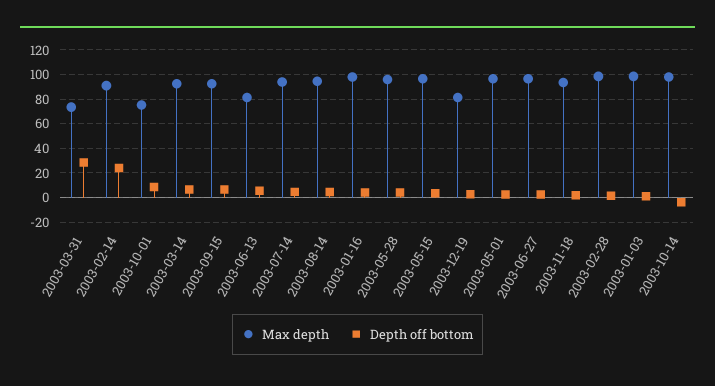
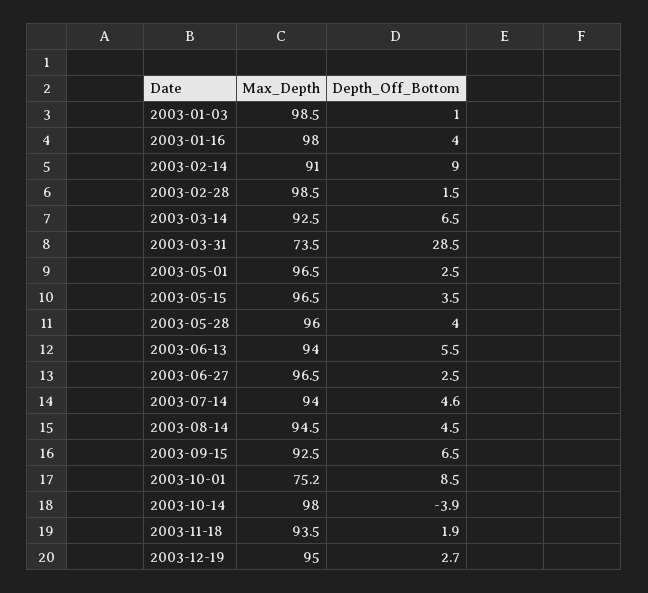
  {
    "Max depth": {
      "2003-03-31": 73.5,
      "2003-02-14": 91,
      "2003-10-01": 75.2,
      "2003-03-14": 92.5,
      "2003-09-15": 92.5,
-     "2003-06-13": 80,
+     "2003-06-13": 94,
      "2003-07-14": 94,
      "2003-08-14": 94.5,
      "2003-01-16": 98,
      "2003-05-28": 96,
      "2003-05-15": 96.5,
-     "2003-12-19": 80,
+     "2003-12-19": 95,
      "2003-05-01": 96.5,
      "2003-06-27": 96.5,
      "2003-11-18": 93.5,
      "2003-02-28": 98.5,
      "2003-01-03": 98.5,
      "2003-10-14": 98
    },
    "Depth off bottom": {
      "2003-03-31": 28.5,
-     "2003-02-14": 25,
+     "2003-02-14": 9,
      "2003-10-01": 8.5,
      "2003-03-14": 6.5,
      "2003-09-15": 6.5,
      "2003-06-13": 5.5,
      "2003-07-14": 4.6,
      "2003-08-14": 4.5,
      "2003-01-16": 4,
      "2003-05-28": 4,
      "2003-05-15": 3.5,
      "2003-12-19": 2.7,
      "2003-05-01": 2.5,
      "2003-06-27": 2.5,
      "2003-11-18": 1.9,
      "2003-02-28": 1.5,
      "2003-01-03": 1,
      "2003-10-14": -3.9
    }
  }

